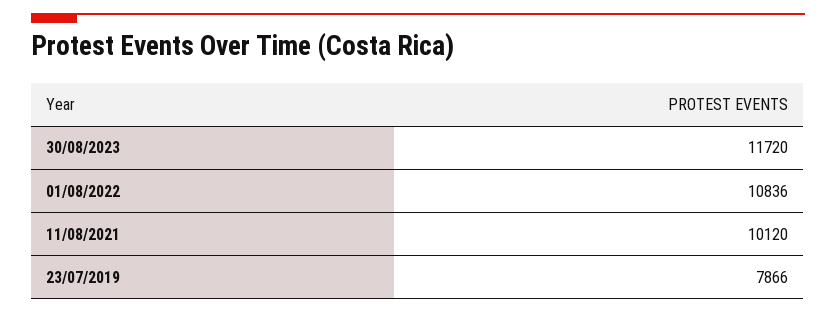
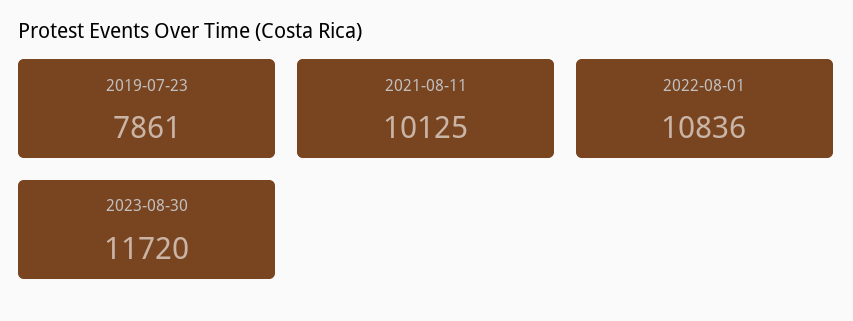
  {
    "30/08/2023": 11720,
    "01/08/2022": 10836,
-   "11/08/2021": 10120,
+   "11/08/2021": 10125,
-   "23/07/2019": 7866
+   "23/07/2019": 7861
  }

